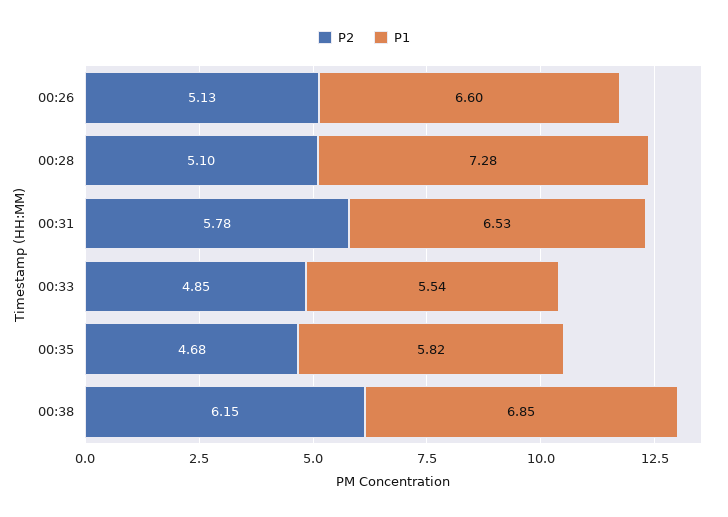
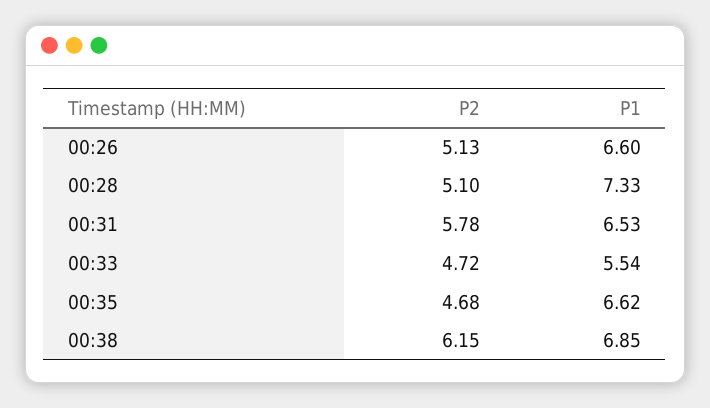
  {
    "P2": {
      "00:26": 5.13,
      "00:28": 5.1,
      "00:31": 5.78,
-     "00:33": 4.85,
+     "00:33": 4.72,
      "00:35": 4.68,
      "00:38": 6.15
    },
    "P1": {
      "00:26": 6.6,
-     "00:28": 7.28,
+     "00:28": 7.33,
      "00:31": 6.53,
      "00:33": 5.54,
-     "00:35": 5.82,
+     "00:35": 6.62,
      "00:38": 6.85
    }
  }

